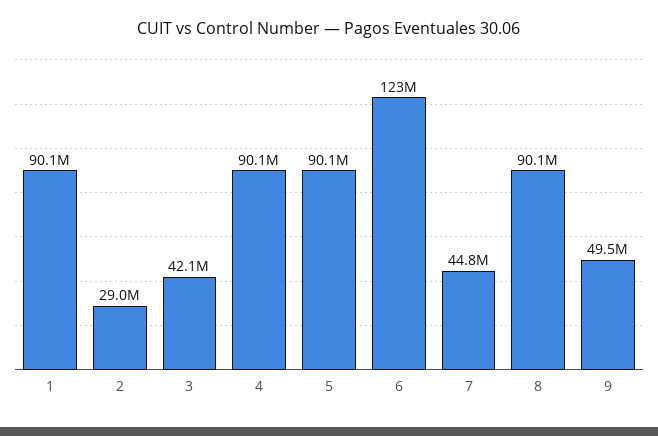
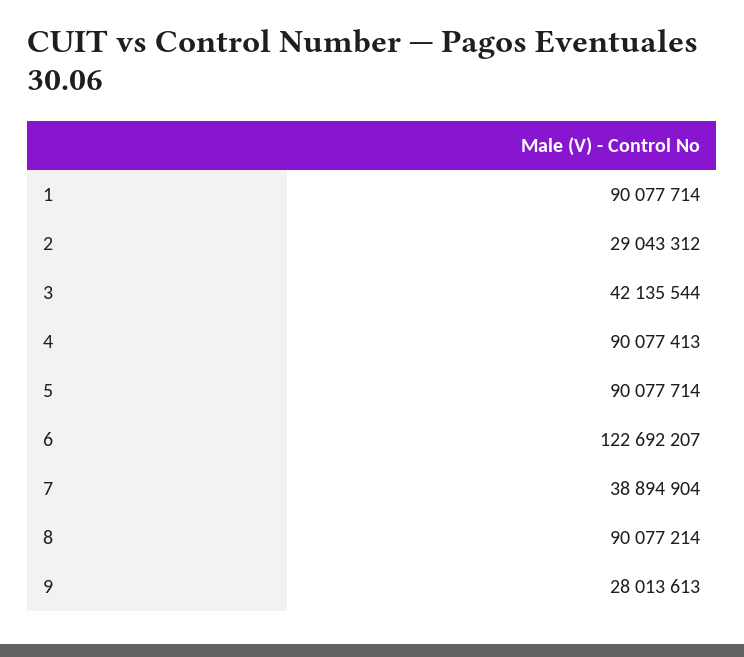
  {
    "1": 90077714,
    "2": 29043312,
    "3": 42135544,
    "4": 90077413,
    "5": 90077714,
    "6": 122692207,
-   "7": 44800000,
+   "7": 38894904,
    "8": 90077214,
-   "9": 49500000
+   "9": 28013613
  }

